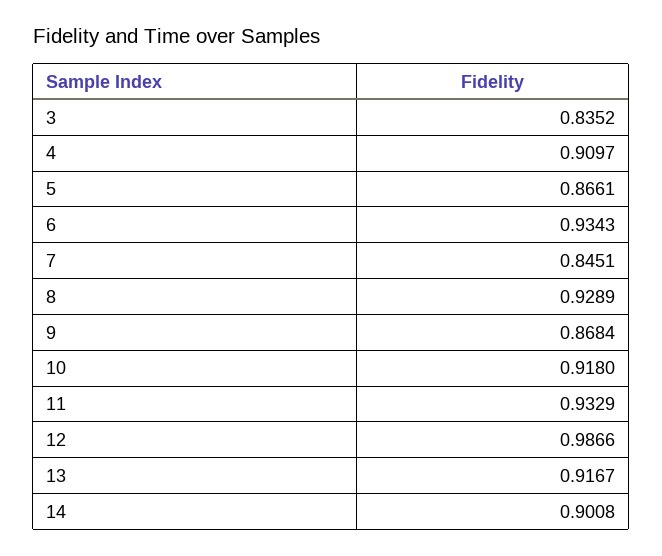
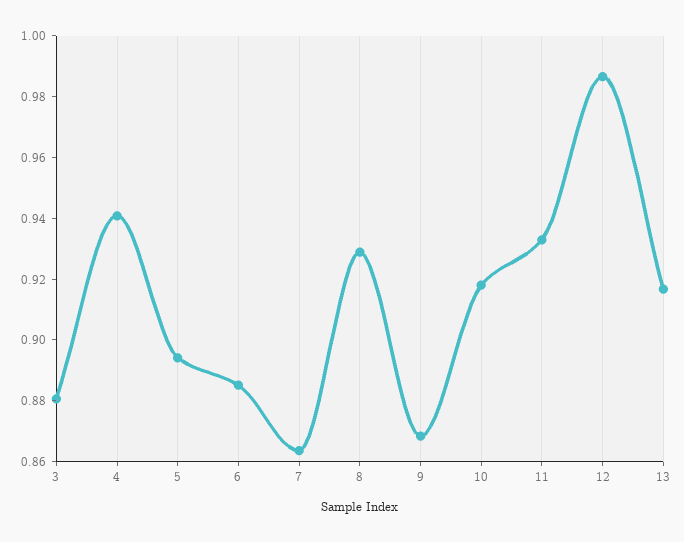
  {
-   "3": 0.8352,
+   "3": 0.88,
-   "4": 0.9097,
+   "4": 0.94,
-   "5": 0.8661,
+   "5": 0.895,
-   "6": 0.9343,
+   "6": 0.885,
-   "7": 0.8451,
+   "7": 0.865,
    "8": 0.9289,
    "9": 0.8684,
    "10": 0.918,
    "11": 0.9329,
    "12": 0.9866,
-   "13": 0.9167,
+   "13": 0.9167
-   "14": 0.9008
  }

